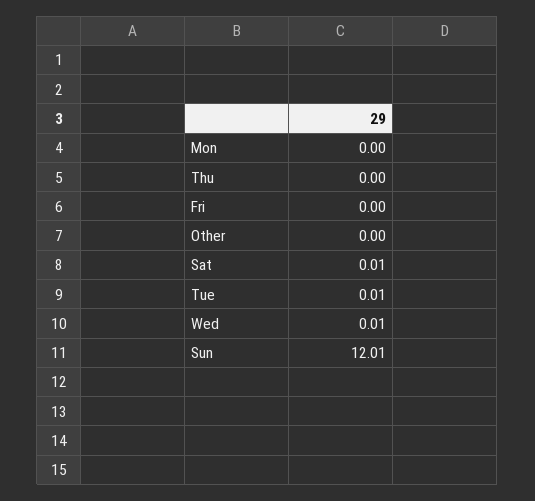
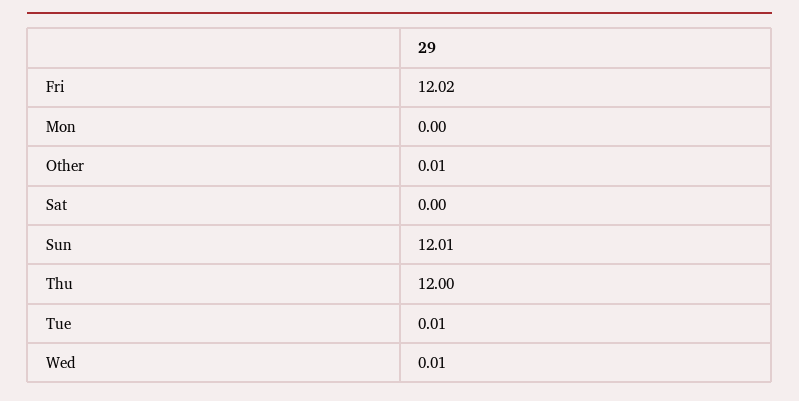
  {
    "Mon": 0,
-   "Thu": 0,
+   "Thu": 12,
-   "Fri": 0,
+   "Fri": 12.02,
-   "Other": 0,
+   "Other": 0.01,
-   "Sat": 0.01,
+   "Sat": 0,
    "Tue": 0.01,
    "Wed": 0.01,
    "Sun": 12.01
  }

